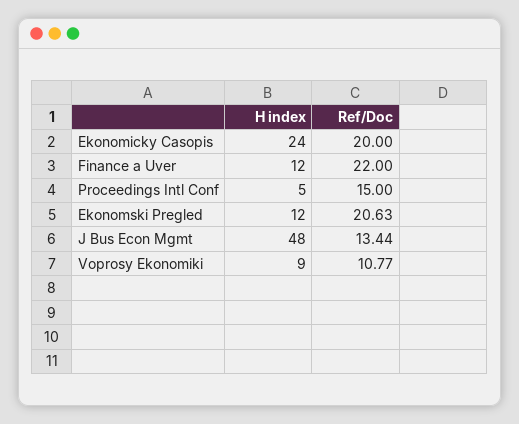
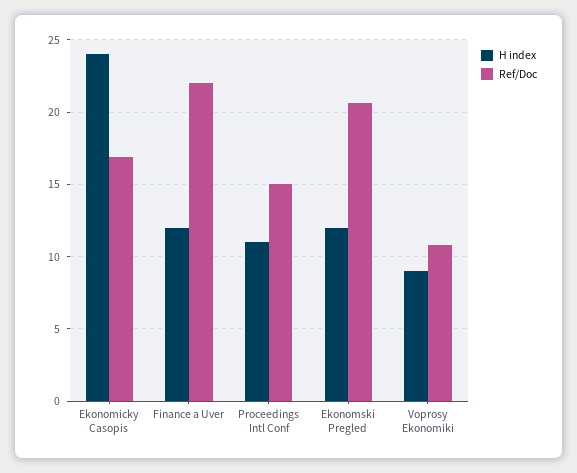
  {
    "H index": {
      "Ekonomicky Casopis": 24,
      "Finance a Uver": 12,
-     "Proceedings Intl Conf": 5,
+     "Proceedings Intl Conf": 11,
      "Ekonomski Pregled": 12,
-     "J Bus Econ Mgmt": 48,
      "Voprosy Ekonomiki": 9
    },
    "Ref/Doc": {
-     "Ekonomicky Casopis": 20,
+     "Ekonomicky Casopis": 17,
      "Finance a Uver": 22,
      "Proceedings Intl Conf": 15,
      "Ekonomski Pregled": 20.63,
-     "J Bus Econ Mgmt": 13.44,
      "Voprosy Ekonomiki": 10.77
    }
  }

